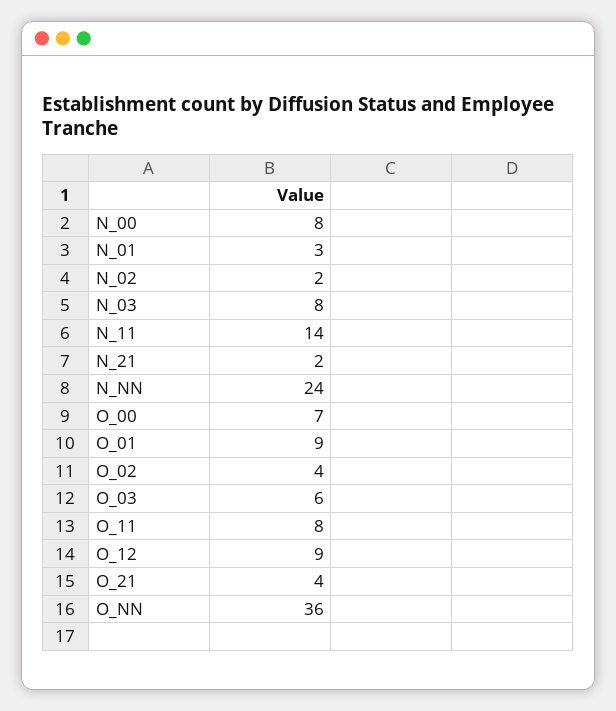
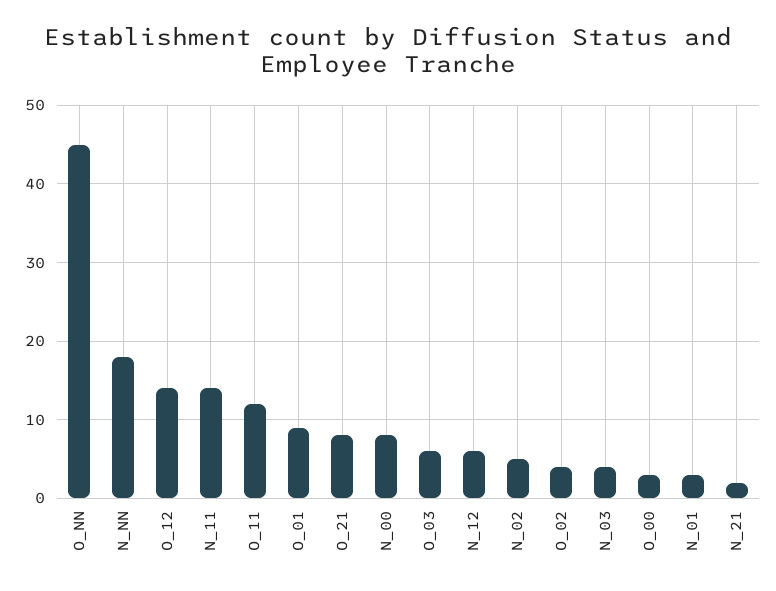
  {
    "N_00": 8,
    "N_01": 3,
-   "N_02": 2,
+   "N_02": 5,
-   "N_03": 8,
+   "N_03": 4,
    "N_11": 14,
    "N_21": 2,
-   "N_NN": 24,
+   "N_NN": 18,
-   "O_00": 7,
+   "O_00": 3,
    "O_01": 9,
    "O_02": 4,
    "O_03": 6,
-   "O_11": 8,
+   "O_11": 12,
-   "O_12": 9,
+   "O_12": 14,
-   "O_21": 4,
+   "O_21": 8,
-   "O_NN": 36
+   "O_NN": 45,
+   "N_12": 6
  }

